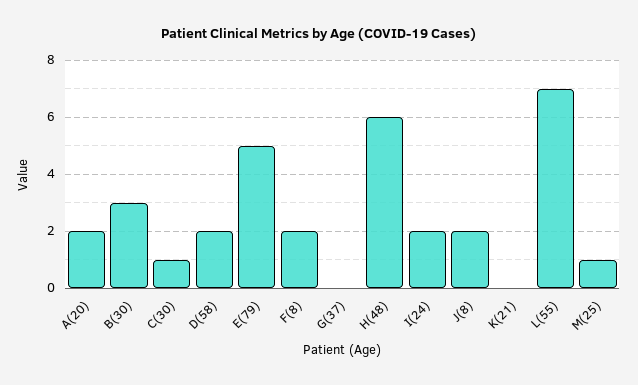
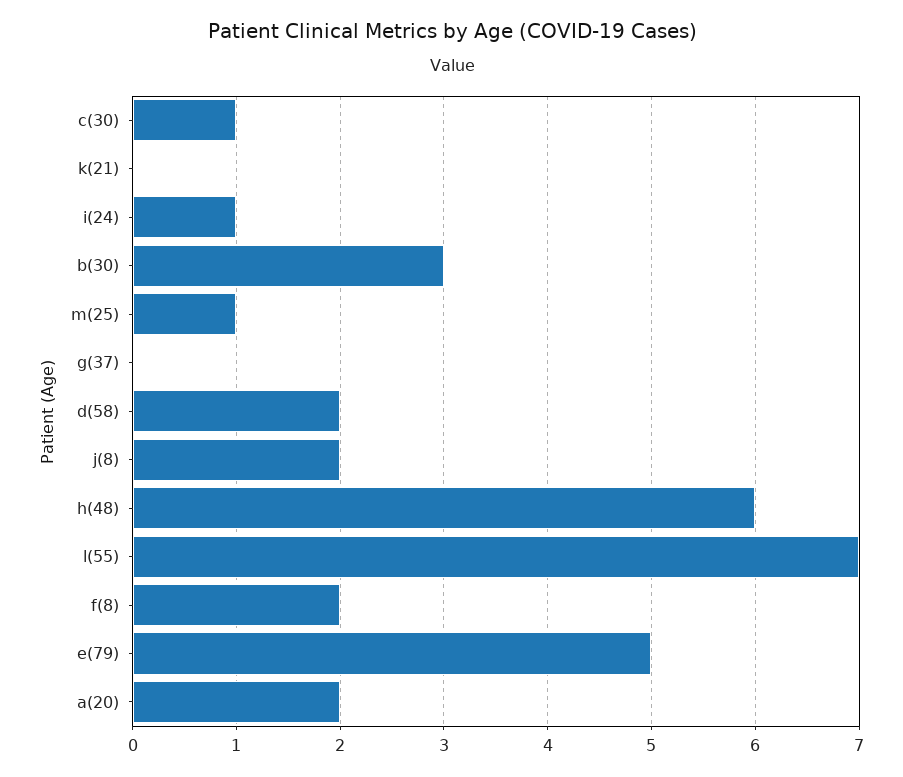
  {
    "A(20)": 2,
    "B(30)": 3,
    "C(30)": 1,
    "D(58)": 2,
    "E(79)": 5,
    "F(8)": 2,
    "G(37)": 0,
    "H(48)": 6,
-   "I(24)": 2,
+   "I(24)": 1,
    "J(8)": 2,
    "K(21)": 0,
    "L(55)": 7,
    "M(25)": 1
  }

